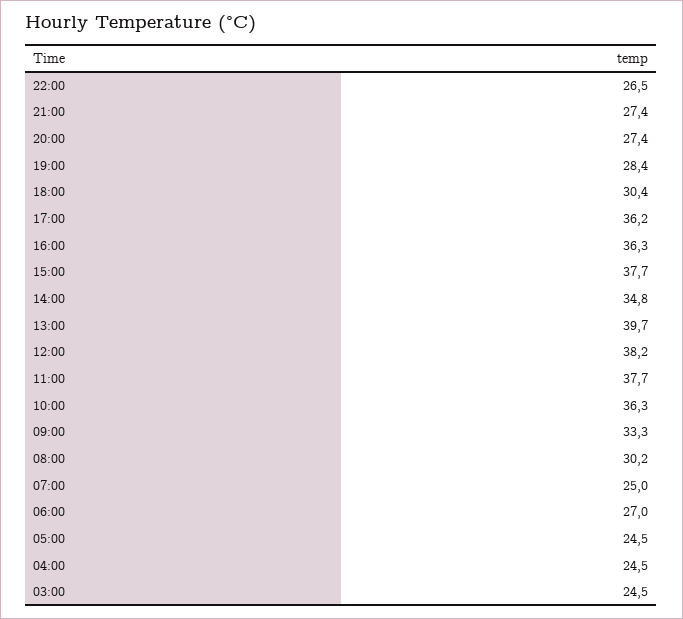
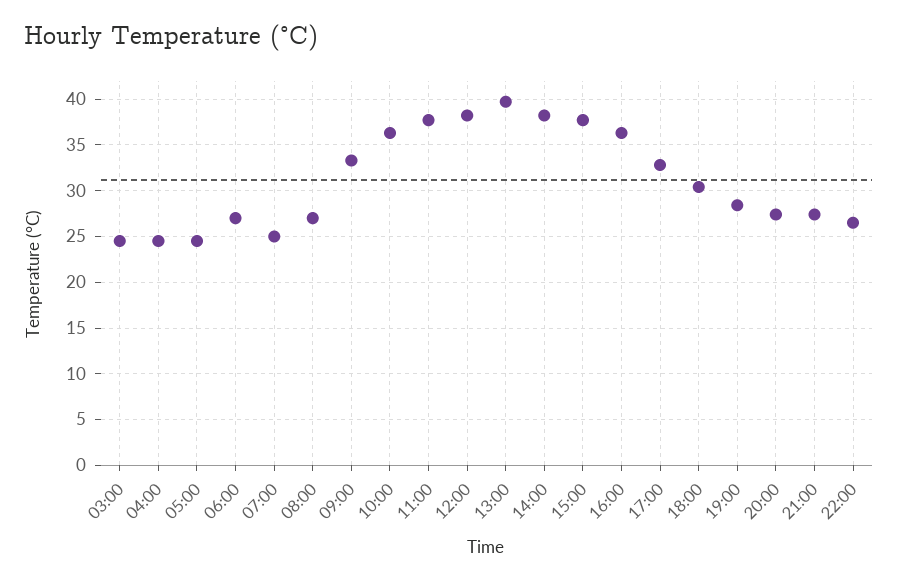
  {
    "22:00": 26.5,
    "21:00": 27.4,
    "20:00": 27.4,
    "19:00": 28.4,
    "18:00": 30.4,
-   "17:00": 36.2,
+   "17:00": 33,
    "16:00": 36.3,
    "15:00": 37.7,
-   "14:00": 34.8,
+   "14:00": 38,
    "13:00": 39.7,
    "12:00": 38.2,
    "11:00": 37.7,
    "10:00": 36.3,
    "09:00": 33.3,
-   "08:00": 30.2,
+   "08:00": 27,
    "07:00": 25,
    "06:00": 27,
    "05:00": 24.5,
    "04:00": 24.5,
    "03:00": 24.5
  }

